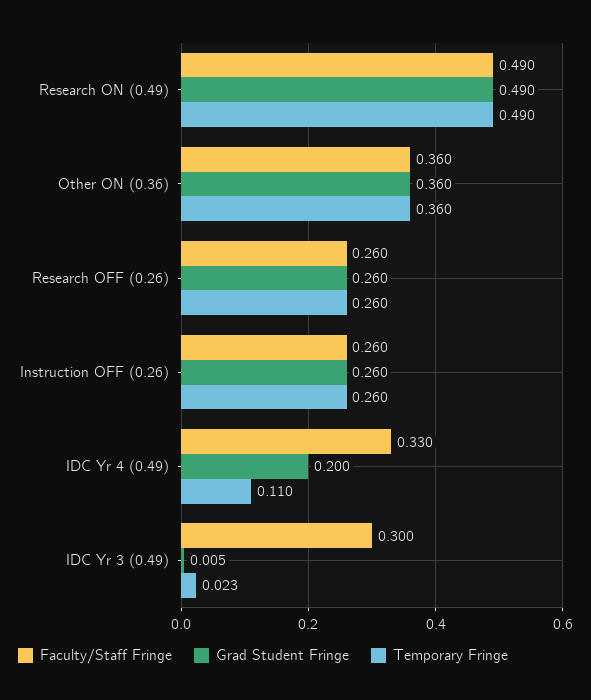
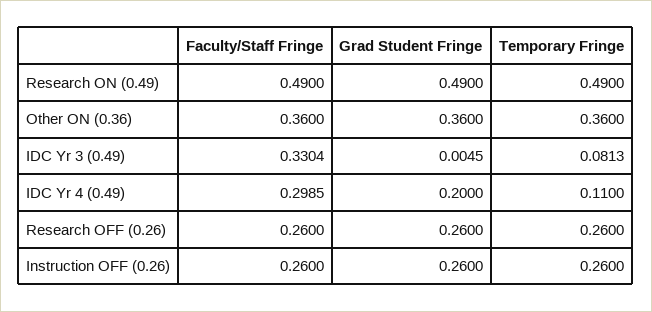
  {
    "Faculty/Staff Fringe": {
      "Research ON (0.49)": 0.49,
      "Other ON (0.36)": 0.36,
      "Research OFF (0.26)": 0.26,
      "Instruction OFF (0.26)": 0.26,
-     "IDC Yr 4 (0.49)": 0.33,
+     "IDC Yr 4 (0.49)": 0.2985,
-     "IDC Yr 3 (0.49)": 0.3
+     "IDC Yr 3 (0.49)": 0.3304
    },
    "Grad Student Fringe": {
      "Research ON (0.49)": 0.49,
      "Other ON (0.36)": 0.36,
      "Research OFF (0.26)": 0.26,
      "Instruction OFF (0.26)": 0.26,
      "IDC Yr 4 (0.49)": 0.2,
      "IDC Yr 3 (0.49)": 0.0045
    },
    "Temporary Fringe": {
      "Research ON (0.49)": 0.49,
      "Other ON (0.36)": 0.36,
      "Research OFF (0.26)": 0.26,
      "Instruction OFF (0.26)": 0.26,
      "IDC Yr 4 (0.49)": 0.11,
-     "IDC Yr 3 (0.49)": 0.023
+     "IDC Yr 3 (0.49)": 0.0813
    }
  }

